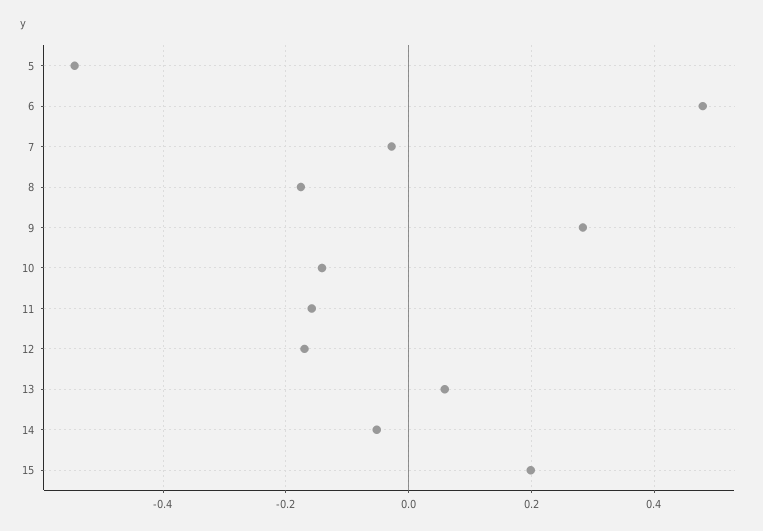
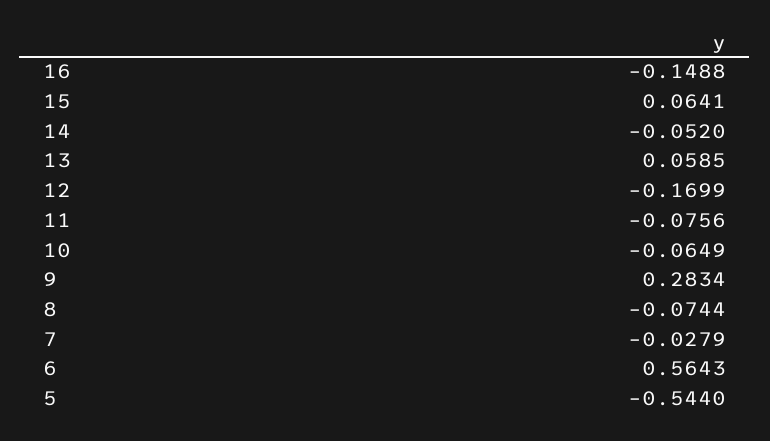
  {
    "5": -0.544,
-   "6": 0.48,
+   "6": 0.5643,
    "7": -0.0279,
-   "8": -0.18,
+   "8": -0.0744,
    "9": 0.2834,
-   "10": -0.14,
+   "10": -0.0649,
-   "11": -0.16,
+   "11": -0.0756,
    "12": -0.1699,
    "13": 0.0585,
    "14": -0.052,
-   "15": 0.2
+   "15": 0.0641,
+   "16": -0.1488
  }

